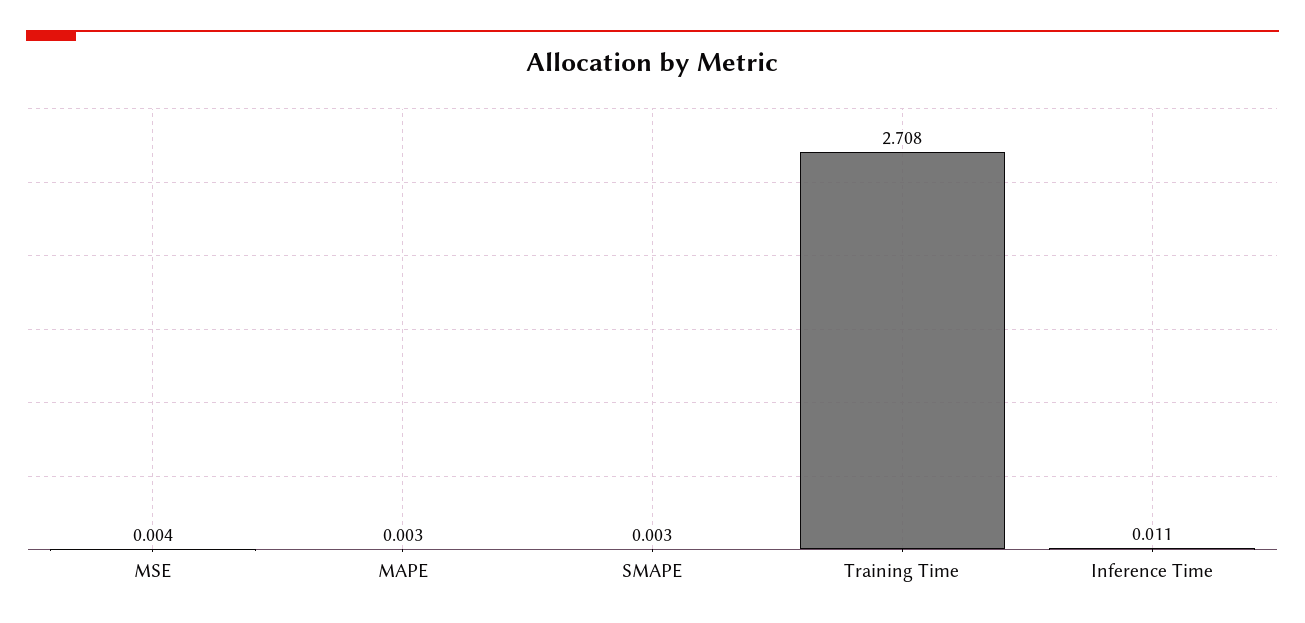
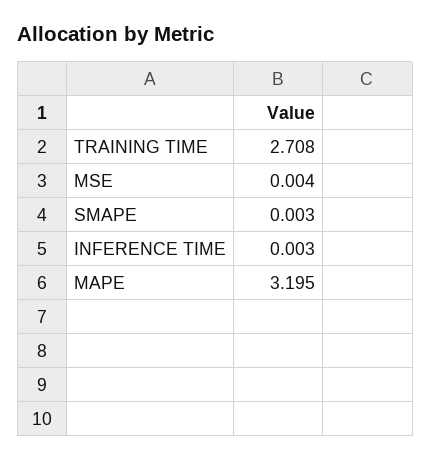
  {
    "MSE": 0.004,
-   "MAPE": 0.003,
+   "MAPE": 3.195,
    "SMAPE": 0.003,
    "Training Time": 2.708,
-   "Inference Time": 0.011
+   "Inference Time": 0.003
  }

